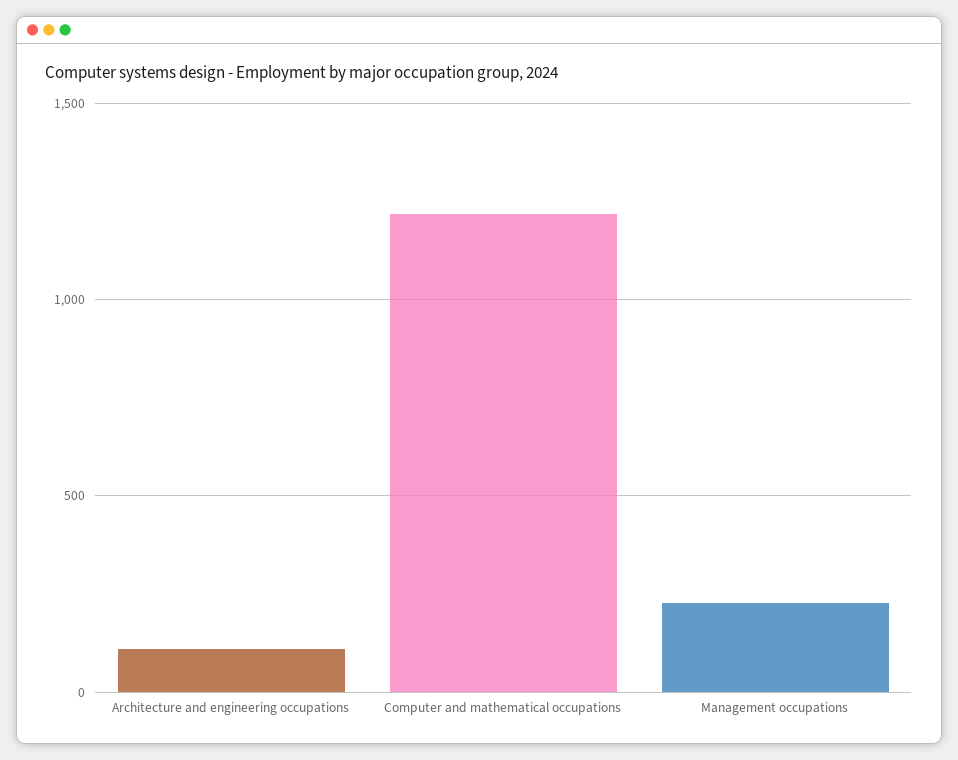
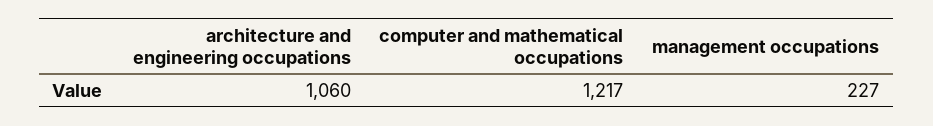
  {
-   "Architecture and engineering occupations": 100,
+   "Architecture and engineering occupations": 1060,
    "Computer and mathematical occupations": 1217,
    "Management occupations": 227
  }

